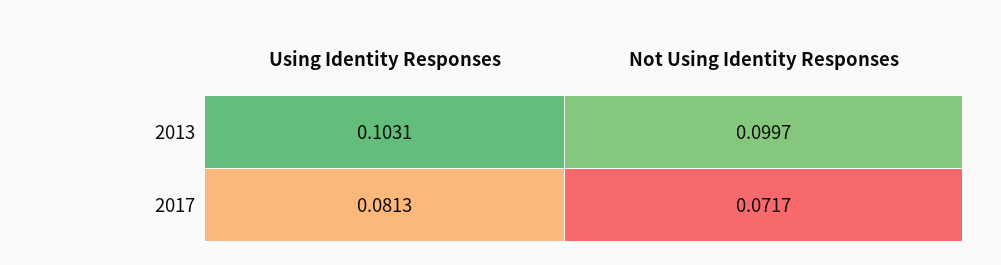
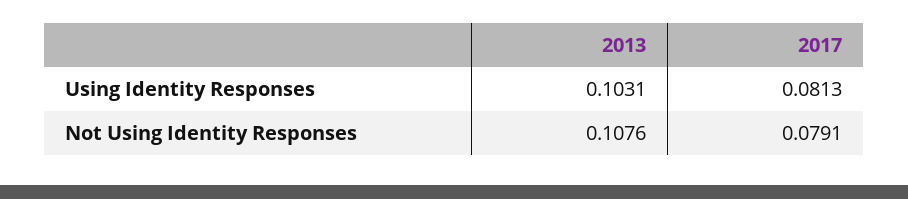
  {
    "Using Identity Responses": {
      "2013": 0.1031,
      "2017": 0.0813
    },
    "Not Using Identity Responses": {
-     "2013": 0.0997,
+     "2013": 0.1076,
-     "2017": 0.0717
+     "2017": 0.0791
    }
  }

